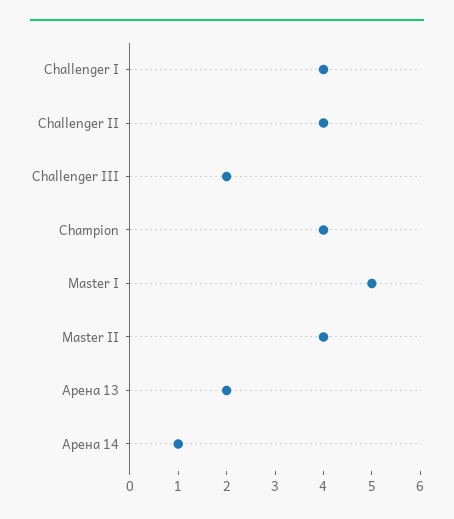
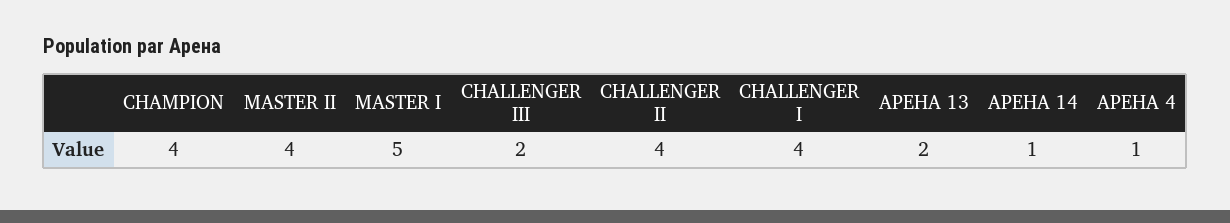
  {
    "Challenger I": 4,
    "Challenger II": 4,
    "Challenger III": 2,
    "Champion": 4,
    "Master I": 5,
    "Master II": 4,
    "Арена 13": 2,
-   "Арена 14": 1
+   "Арена 14": 1,
+   "АРЕНА 4": 1
  }

